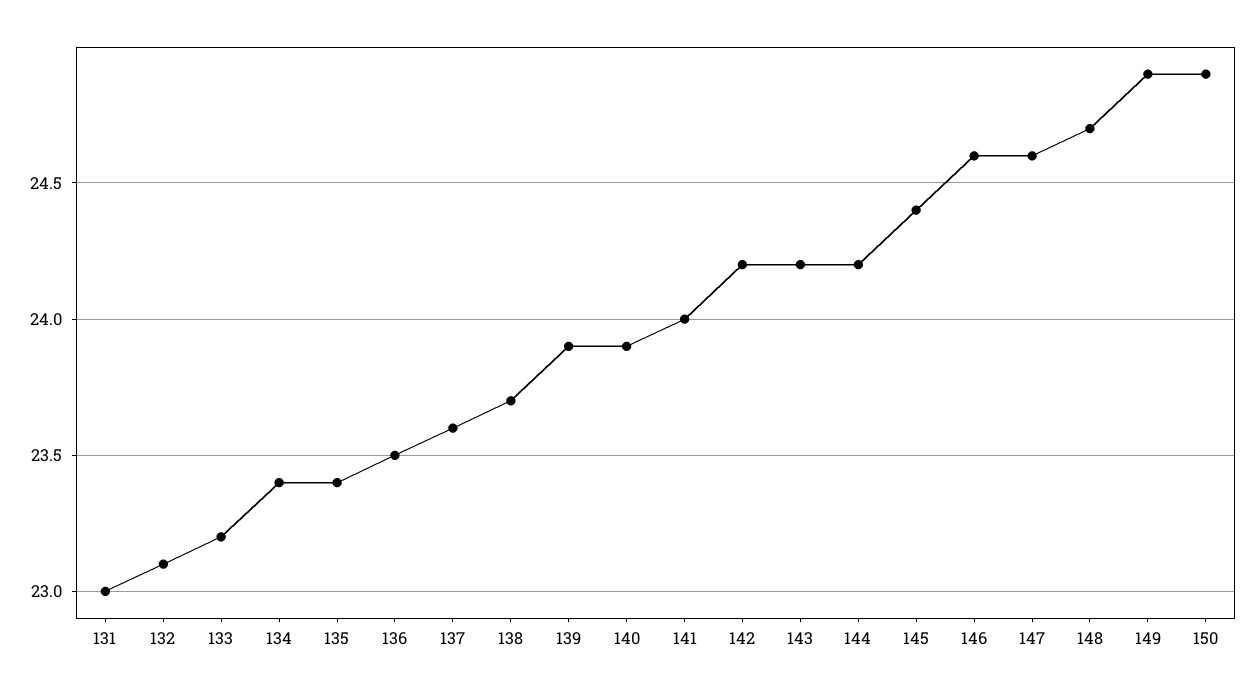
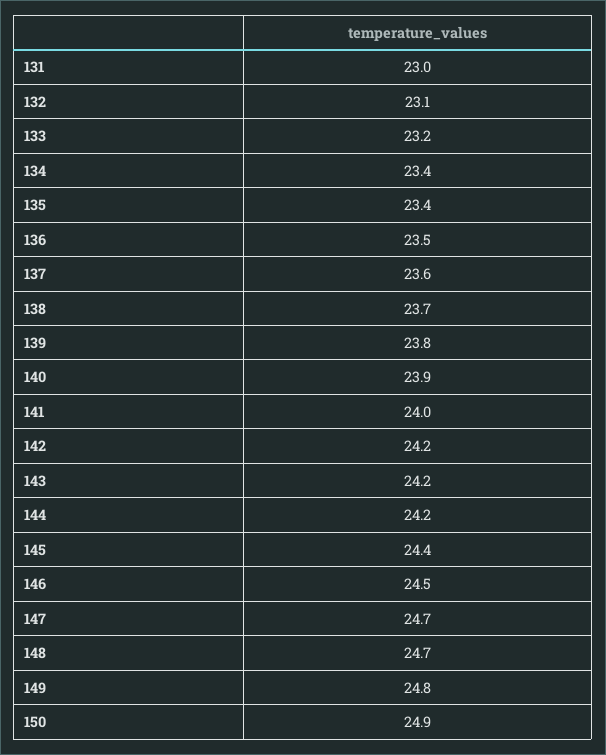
  {
    "131": 23,
    "132": 23.1,
    "133": 23.2,
    "134": 23.4,
    "135": 23.4,
    "136": 23.5,
    "137": 23.6,
    "138": 23.7,
-   "139": 23.9,
+   "139": 23.8,
    "140": 23.9,
    "141": 24,
    "142": 24.2,
    "143": 24.2,
    "144": 24.2,
    "145": 24.4,
-   "146": 24.6,
+   "146": 24.5,
-   "147": 24.6,
+   "147": 24.7,
    "148": 24.7,
-   "149": 24.9,
+   "149": 24.8,
    "150": 24.9
  }

